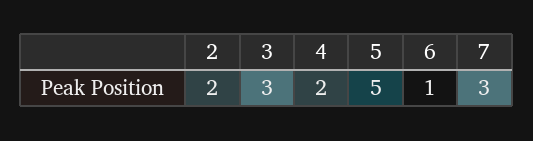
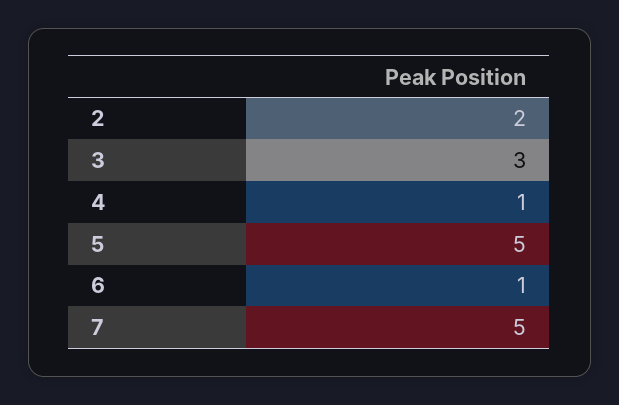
  {
    "2": 2,
    "3": 3,
-   "4": 2,
+   "4": 1,
    "5": 5,
    "6": 1,
-   "7": 3
+   "7": 5
  }

